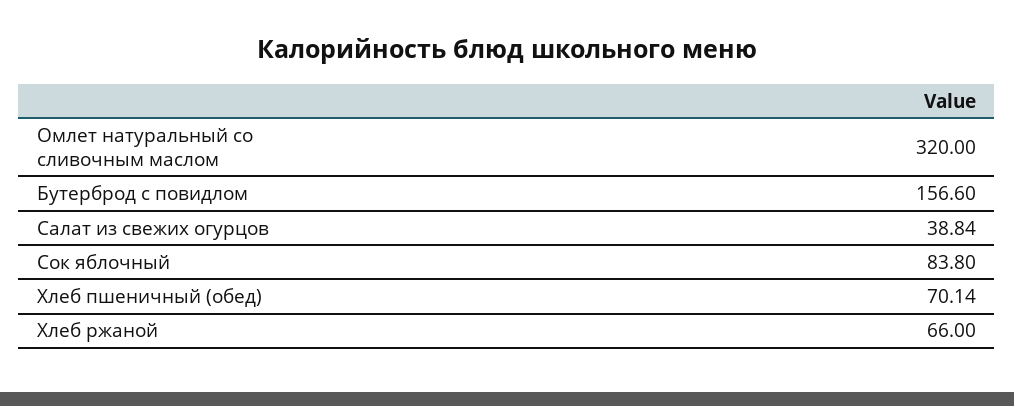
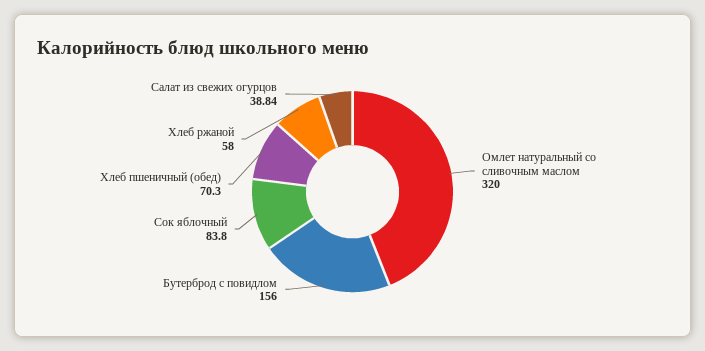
  {
    "Омлет натуральный со сливочным маслом": 320,
-   "Бутерброд с повидлом": 156.6,
+   "Бутерброд с повидлом": 156,
    "Салат из свежих огурцов": 38.84,
    "Сок яблочный": 83.8,
-   "Хлеб пшеничный (обед)": 70.14,
+   "Хлеб пшеничный (обед)": 70.3,
-   "Хлеб ржаной": 66
+   "Хлеб ржаной": 58
  }

